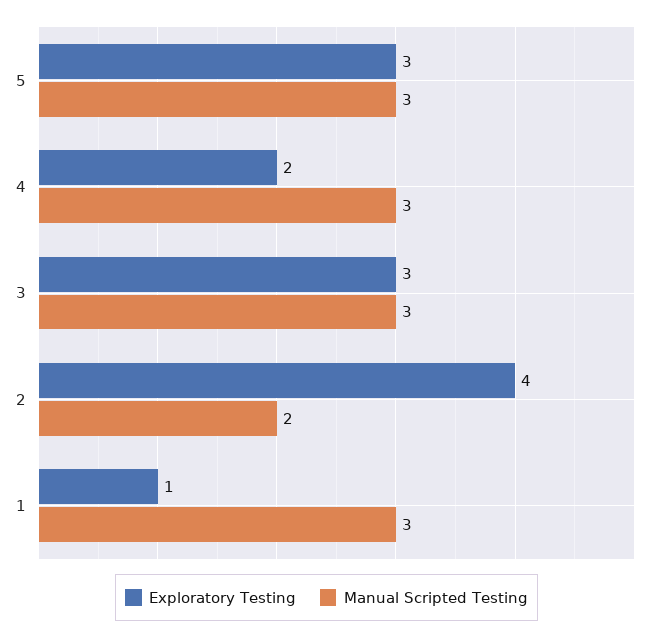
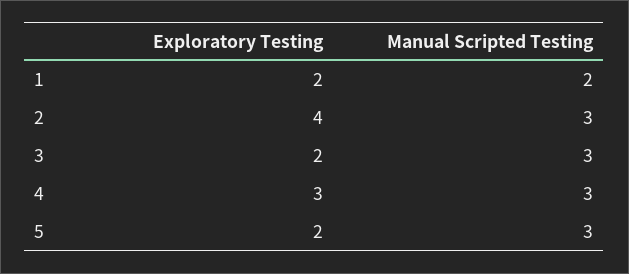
  {
    "Exploratory Testing": {
-     "5": 3,
+     "5": 2,
-     "4": 2,
+     "4": 3,
-     "3": 3,
+     "3": 2,
      "2": 4,
-     "1": 1
+     "1": 2
    },
    "Manual Scripted Testing": {
      "5": 3,
      "4": 3,
      "3": 3,
-     "2": 2,
+     "2": 3,
-     "1": 3
+     "1": 2
    }
  }

